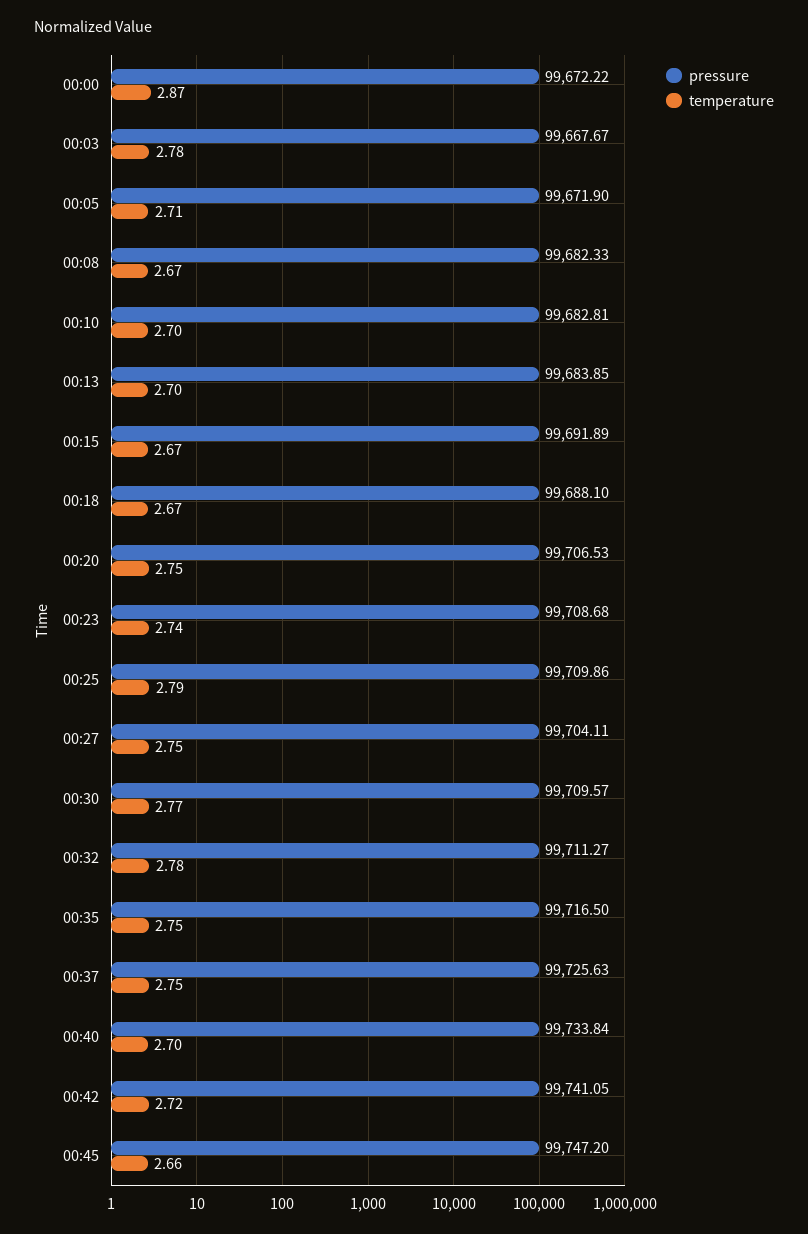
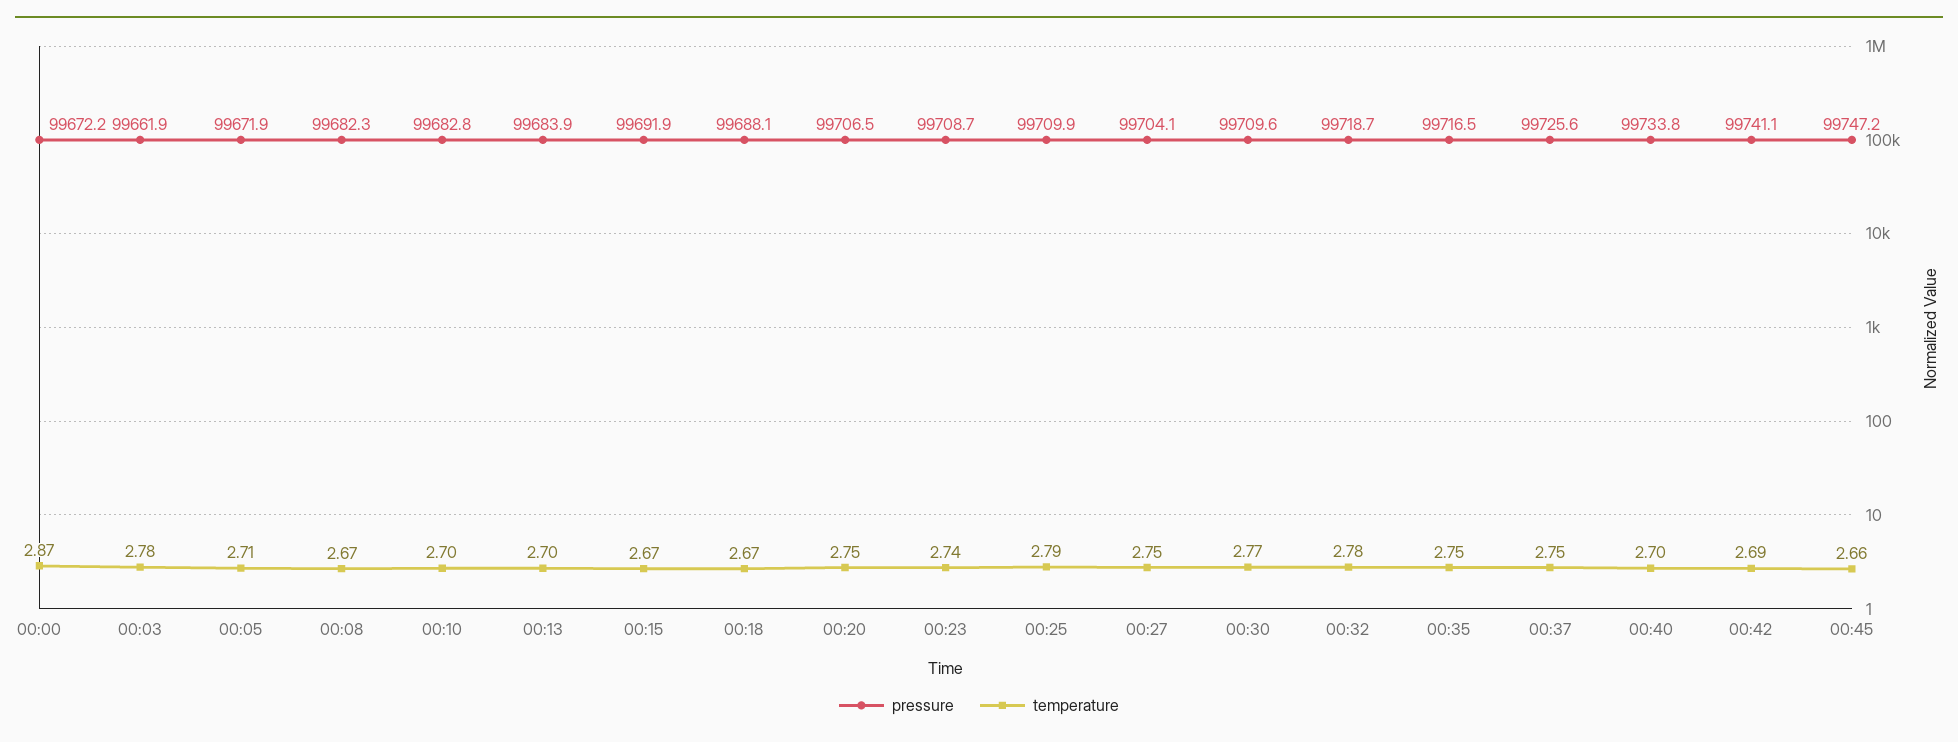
  {
    "pressure": {
      "00:00": 99672.22,
-     "00:03": 99667.67,
+     "00:03": 99661.9,
      "00:05": 99671.9,
      "00:08": 99682.33,
      "00:10": 99682.81,
      "00:13": 99683.85,
      "00:15": 99691.89,
      "00:18": 99688.1,
      "00:20": 99706.53,
      "00:23": 99708.68,
      "00:25": 99709.86,
      "00:27": 99704.11,
      "00:30": 99709.57,
-     "00:32": 99711.27,
+     "00:32": 99718.7,
      "00:35": 99716.5,
      "00:37": 99725.63,
      "00:40": 99733.84,
      "00:42": 99741.05,
      "00:45": 99747.2
    },
    "temperature": {
      "00:00": 2.87,
      "00:03": 2.78,
      "00:05": 2.71,
      "00:08": 2.67,
      "00:10": 2.7,
      "00:13": 2.7,
      "00:15": 2.67,
      "00:18": 2.67,
      "00:20": 2.75,
      "00:23": 2.74,
      "00:25": 2.79,
      "00:27": 2.75,
      "00:30": 2.77,
      "00:32": 2.78,
      "00:35": 2.75,
      "00:37": 2.75,
      "00:40": 2.7,
-     "00:42": 2.72,
+     "00:42": 2.69,
      "00:45": 2.66
    }
  }

